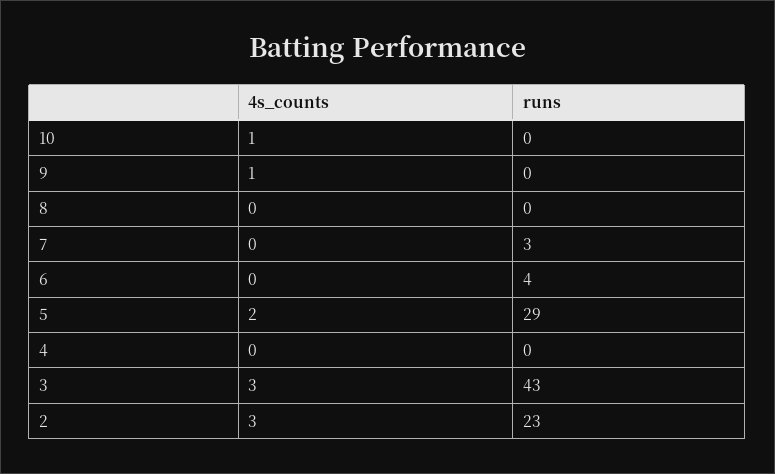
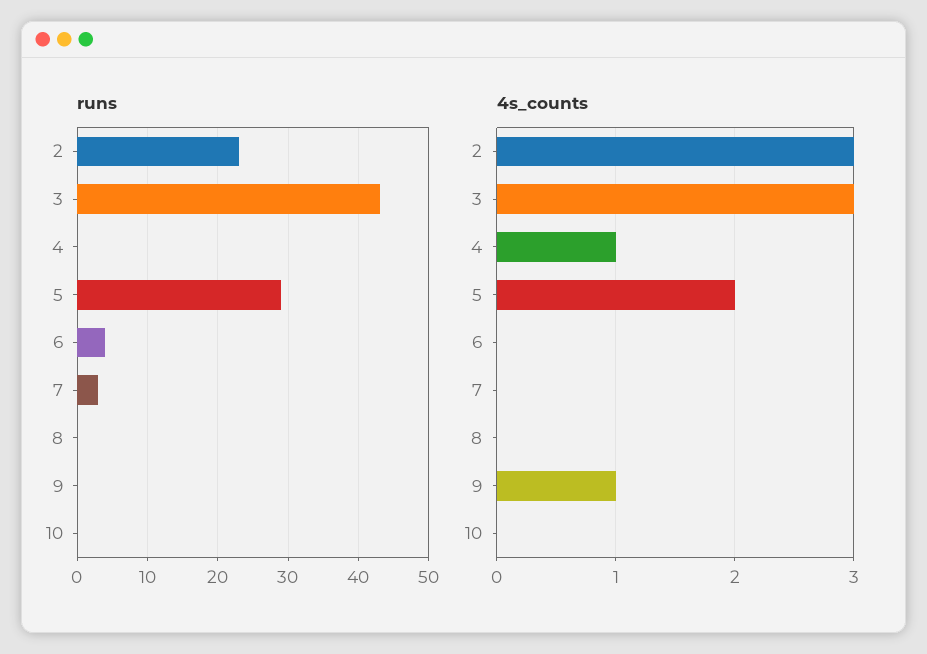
  {
    "4s_counts": {
-     "10": 1,
+     "10": 0,
      "9": 1,
      "8": 0,
      "7": 0,
      "6": 0,
      "5": 2,
-     "4": 0,
+     "4": 1,
      "3": 3,
      "2": 3
    },
    "runs": {
      "10": 0,
      "9": 0,
      "8": 0,
      "7": 3,
      "6": 4,
      "5": 29,
      "4": 0,
      "3": 43,
      "2": 23
    }
  }

